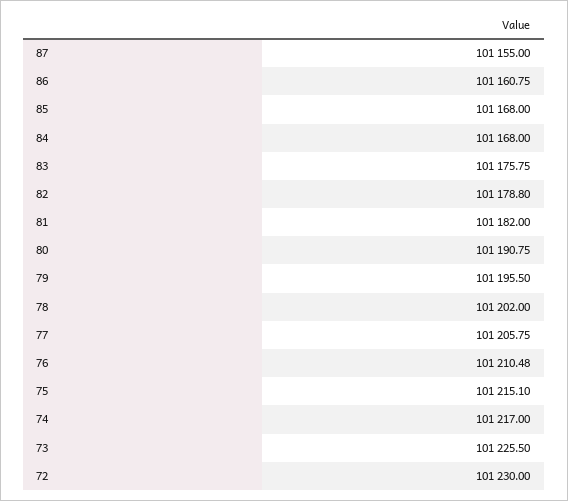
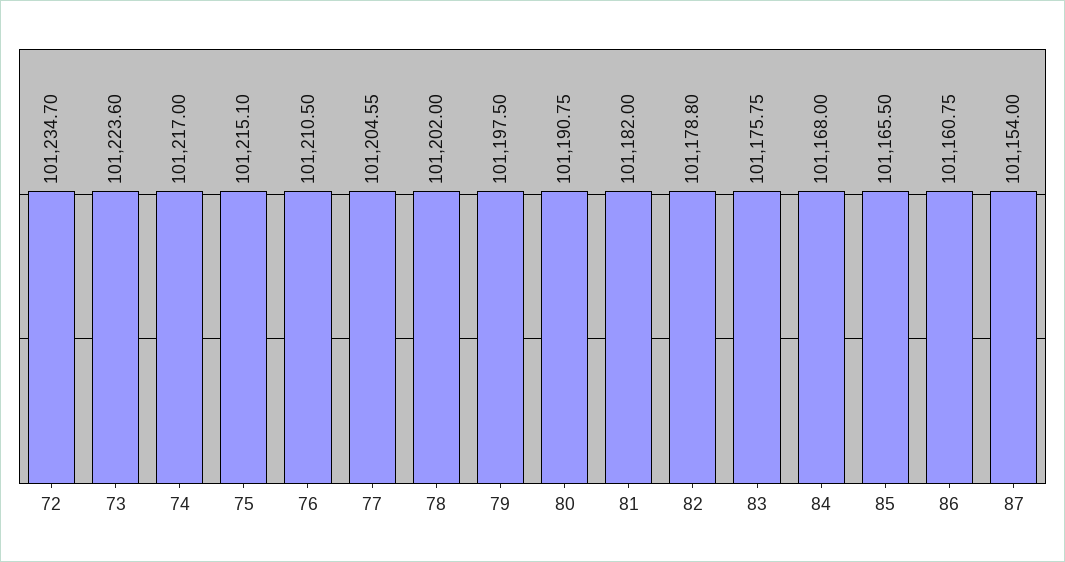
  {
-   "87": 101155,
+   "87": 101154,
    "86": 101160.75,
-   "85": 101168,
+   "85": 101165.5,
    "84": 101168,
    "83": 101175.75,
    "82": 101178.8,
    "81": 101182,
    "80": 101190.75,
-   "79": 101195.5,
+   "79": 101197.5,
    "78": 101202,
-   "77": 101205.75,
+   "77": 101204.55,
-   "76": 101210.48,
+   "76": 101210.5,
    "75": 101215.1,
    "74": 101217,
-   "73": 101225.5,
+   "73": 101223.6,
-   "72": 101230
+   "72": 101234.7
  }

